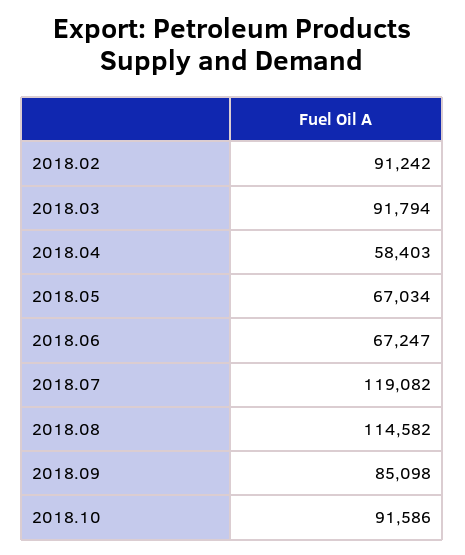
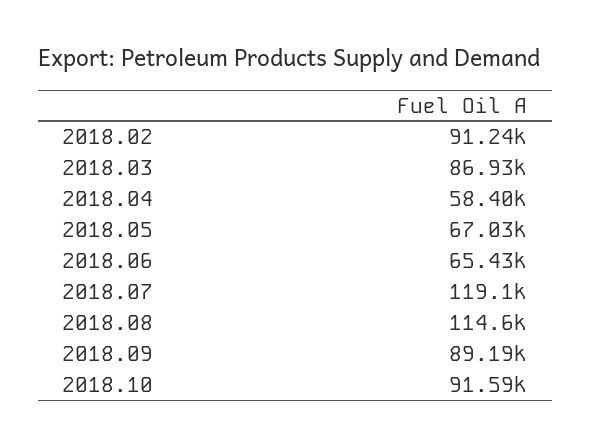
  {
    "2018.02": 91242,
-   "2018.03": 91794,
+   "2018.03": 86930,
    "2018.04": 58403,
    "2018.05": 67034,
-   "2018.06": 67247,
+   "2018.06": 65430,
    "2018.07": 119082,
    "2018.08": 114582,
-   "2018.09": 85098,
+   "2018.09": 89190,
    "2018.10": 91586
  }

